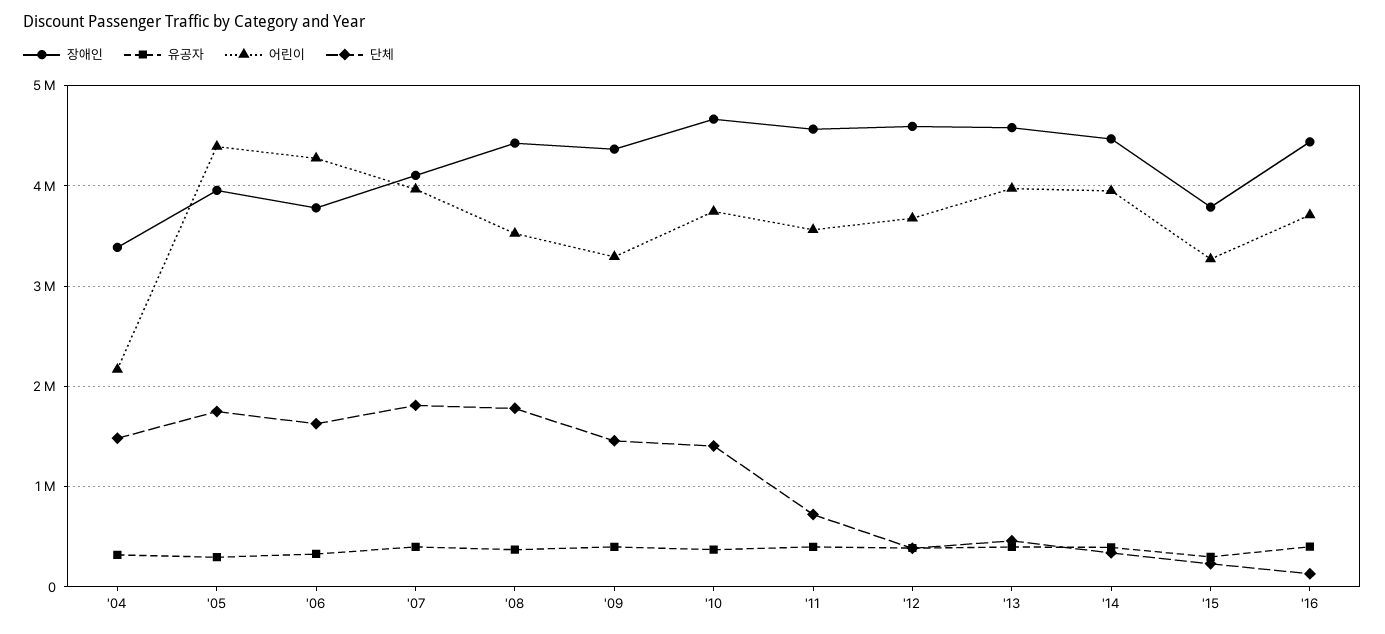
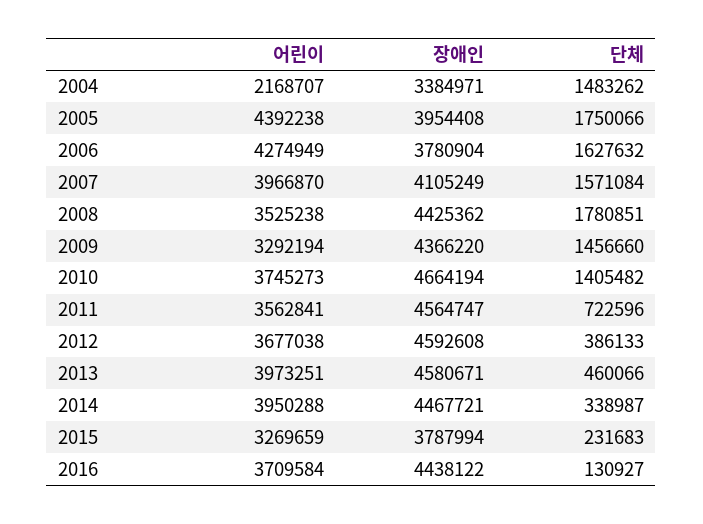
  {
    "장애인": {
      "'04": 3384971,
      "'05": 3954408,
      "'06": 3780904,
      "'07": 4105249,
      "'08": 4425362,
      "'09": 4366220,
      "'10": 4664194,
      "'11": 4564747,
      "'12": 4592608,
      "'13": 4580671,
      "'14": 4467721,
      "'15": 3787994,
      "'16": 4438122
    },
-   "유공자": {
-     "'04": 300000,
-     "'05": 300000,
-     "'06": 300000,
-     "'07": 400000,
-     "'08": 400000,
-     "'09": 400000,
-     "'10": 400000,
-     "'11": 400000,
-     "'12": 400000,
-     "'13": 400000,
-     "'14": 400000,
-     "'15": 300000,
-     "'16": 400000
-   },
    "어린이": {
      "'04": 2168707,
      "'05": 4392238,
      "'06": 4274949,
      "'07": 3966870,
      "'08": 3525238,
      "'09": 3292194,
      "'10": 3745273,
      "'11": 3562841,
      "'12": 3677038,
      "'13": 3973251,
      "'14": 3950288,
      "'15": 3269659,
      "'16": 3709584
    },
    "단체": {
      "'04": 1483262,
      "'05": 1750066,
      "'06": 1627632,
-     "'07": 1800000,
+     "'07": 1571084,
      "'08": 1780851,
      "'09": 1456660,
      "'10": 1405482,
      "'11": 722596,
      "'12": 386133,
      "'13": 460066,
      "'14": 338987,
      "'15": 231683,
      "'16": 130927
    }
  }

